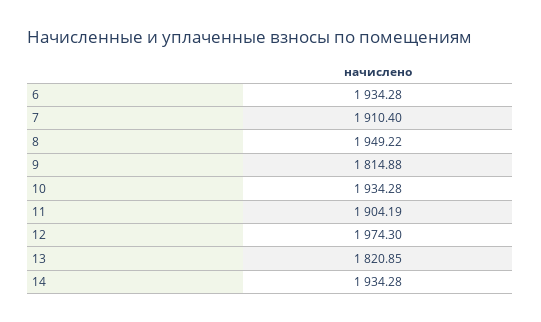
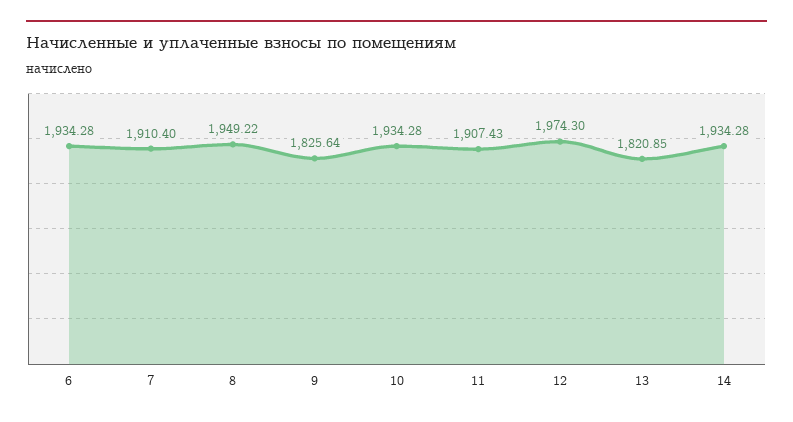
  {
    "6": 1934.28,
    "7": 1910.4,
    "8": 1949.22,
-   "9": 1814.88,
+   "9": 1825.64,
    "10": 1934.28,
-   "11": 1904.19,
+   "11": 1907.43,
    "12": 1974.3,
    "13": 1820.85,
    "14": 1934.28
  }

